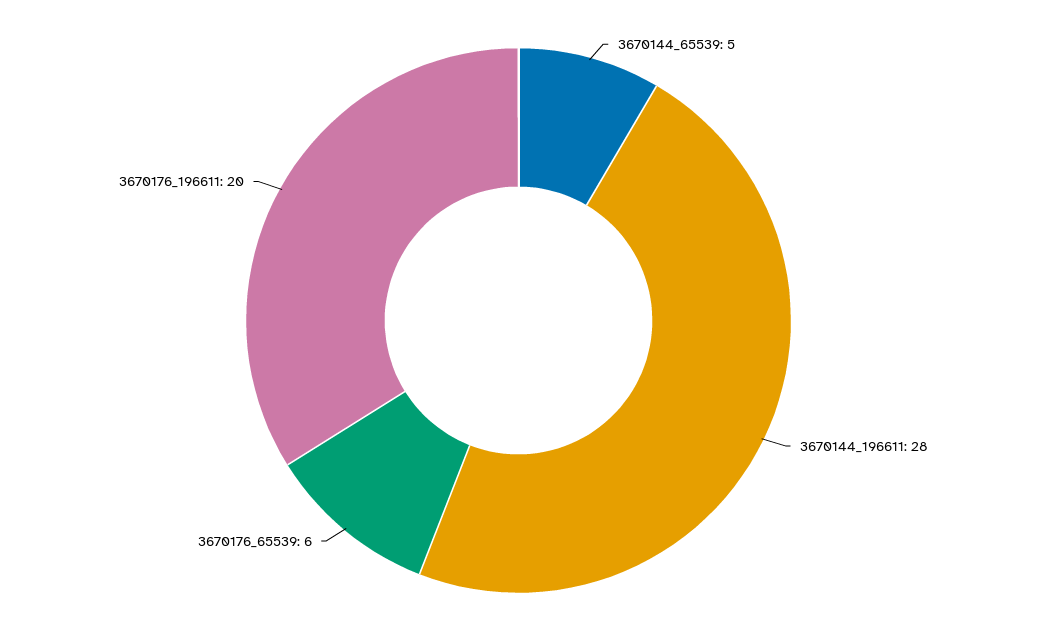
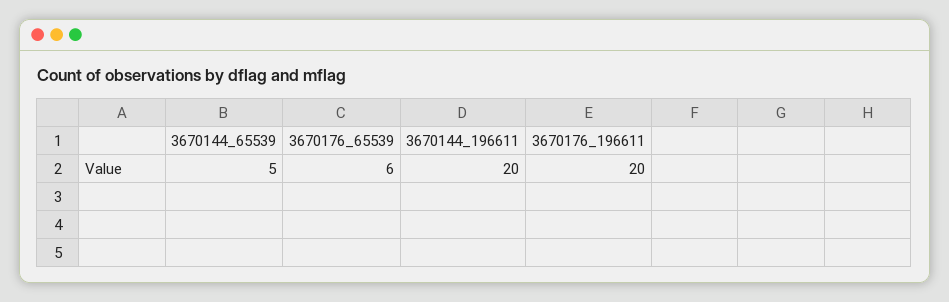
  {
    "3670144_65539": 5,
-   "3670144_196611": 28,
+   "3670144_196611": 20,
    "3670176_65539": 6,
    "3670176_196611": 20
  }

